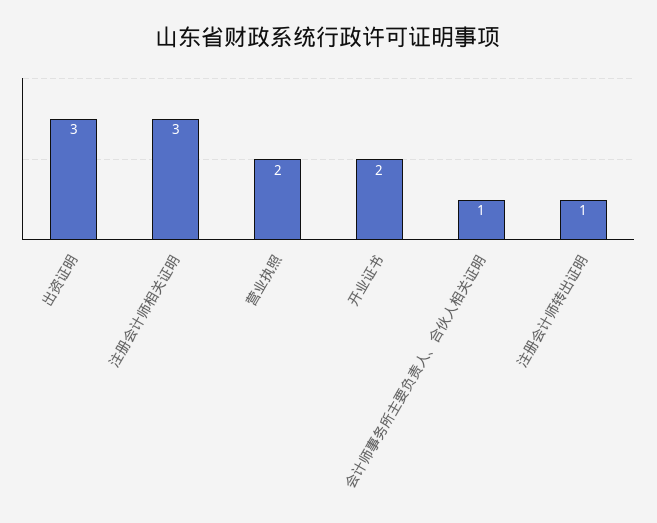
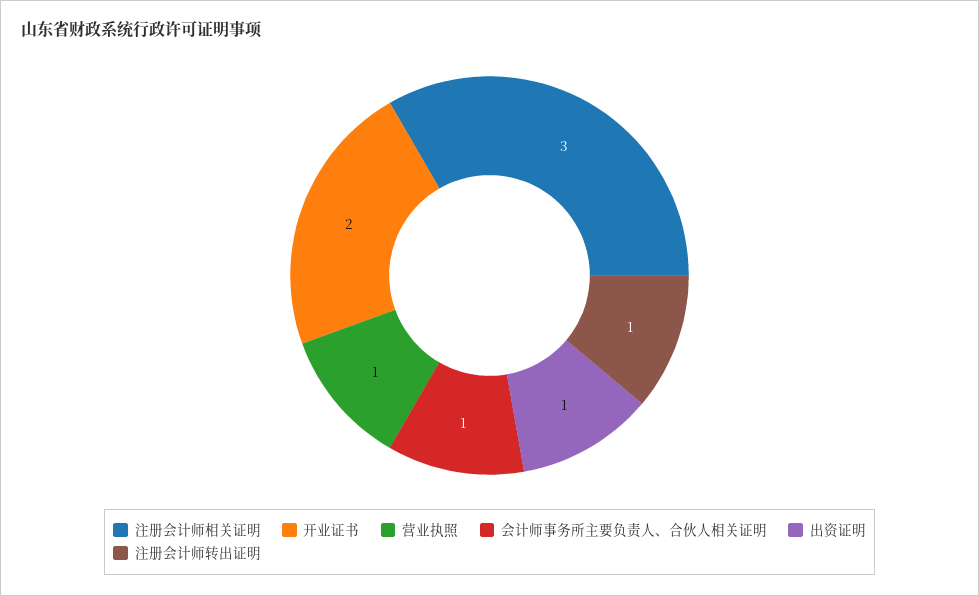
  {
-   "出资证明": 3,
+   "出资证明": 1,
    "注册会计师相关证明": 3,
-   "营业执照": 2,
+   "营业执照": 1,
    "开业证书": 2,
    "会计师事务所主要负责人、合伙人相关证明": 1,
    "注册会计师转出证明": 1
  }

